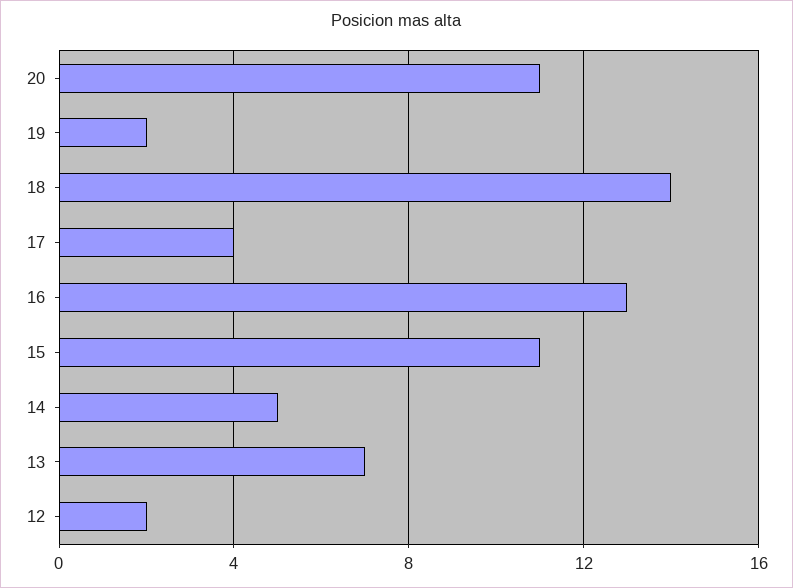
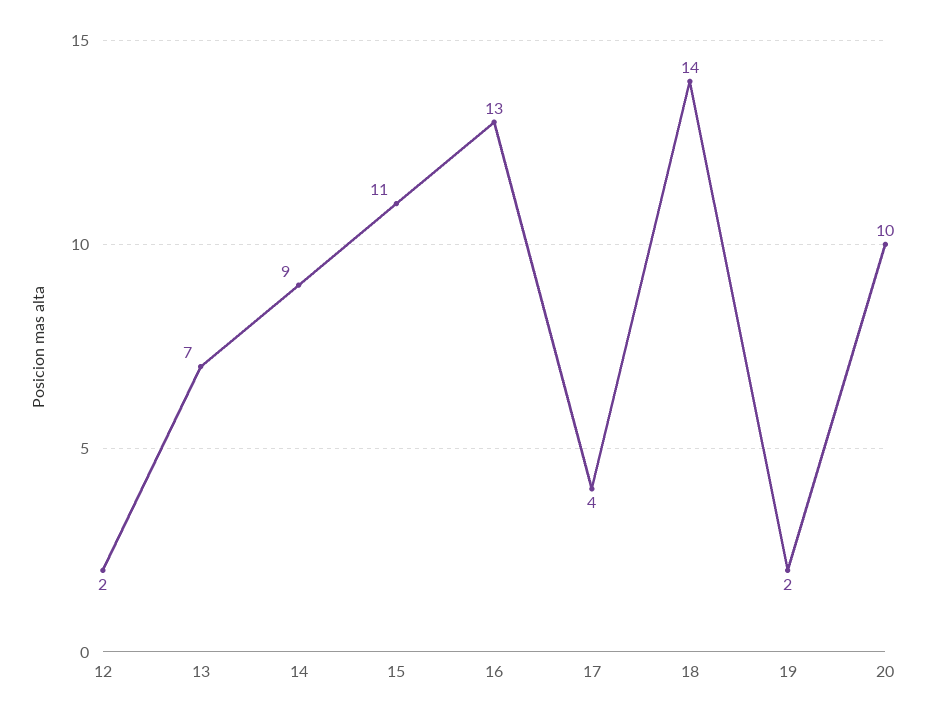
  {
-   "20": 11,
+   "20": 10,
    "19": 2,
    "18": 14,
    "17": 4,
    "16": 13,
    "15": 11,
-   "14": 5,
+   "14": 9,
    "13": 7,
    "12": 2
  }

